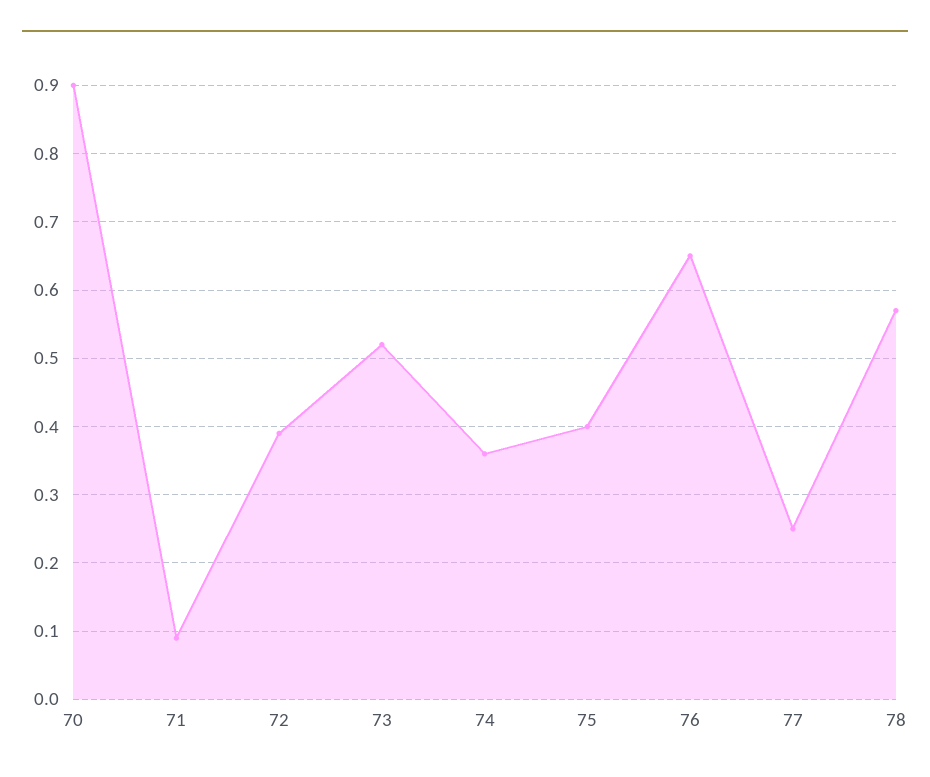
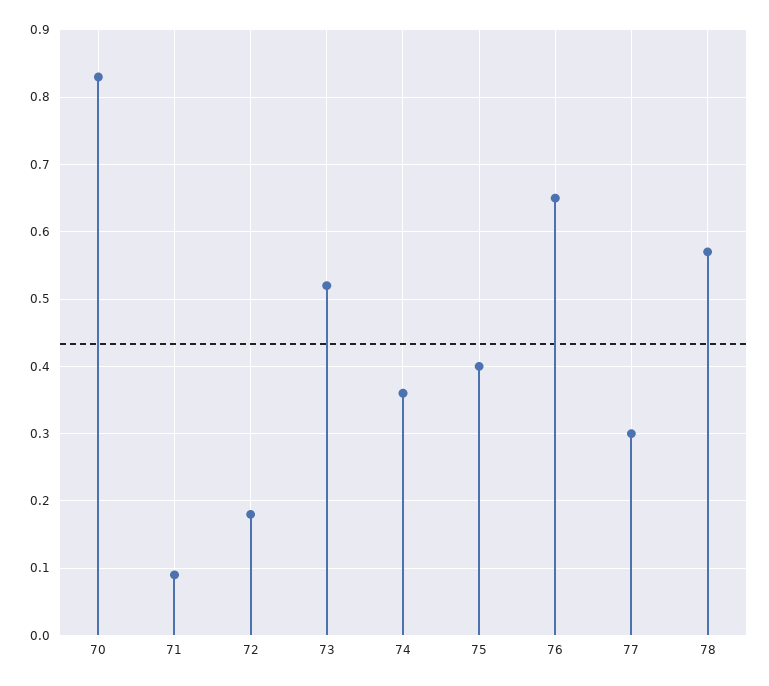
  {
-   "70": 0.9,
+   "70": 0.83,
    "71": 0.09,
-   "72": 0.39,
+   "72": 0.18,
    "73": 0.52,
    "74": 0.36,
    "75": 0.4,
    "76": 0.65,
-   "77": 0.25,
+   "77": 0.3,
    "78": 0.57
  }

